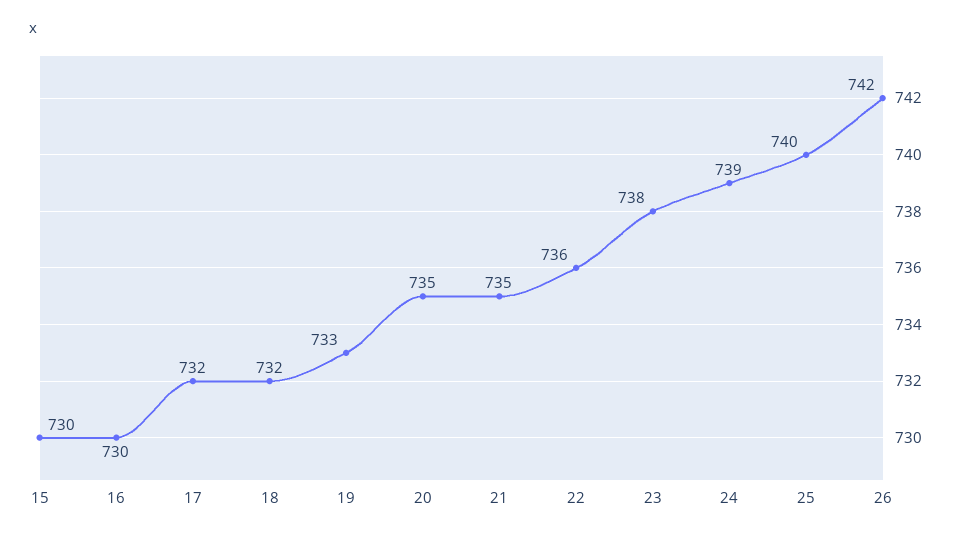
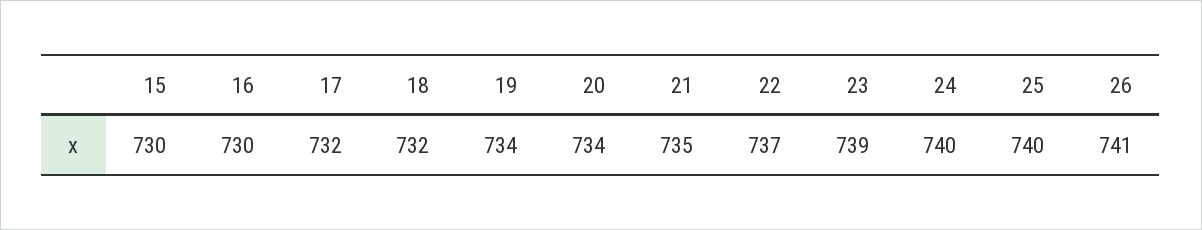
  {
    "15": 730,
    "16": 730,
    "17": 732,
    "18": 732,
-   "19": 733,
+   "19": 734,
-   "20": 735,
+   "20": 734,
    "21": 735,
-   "22": 736,
+   "22": 737,
-   "23": 738,
+   "23": 739,
-   "24": 739,
+   "24": 740,
    "25": 740,
-   "26": 742
+   "26": 741
  }

